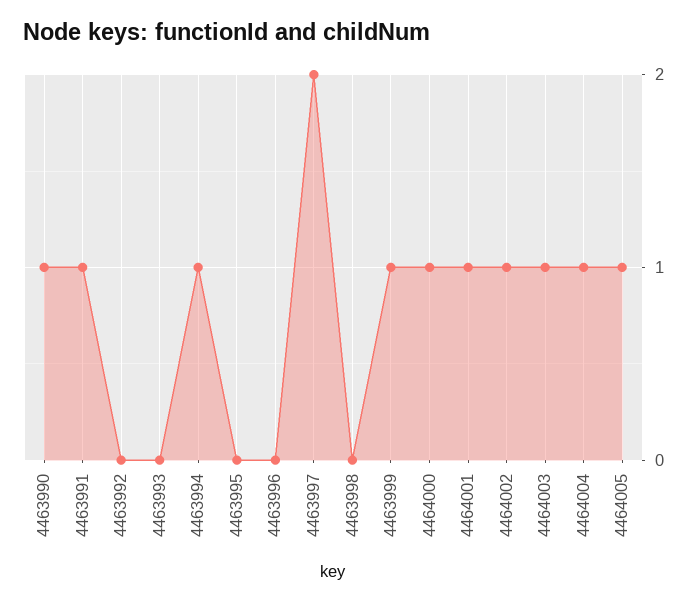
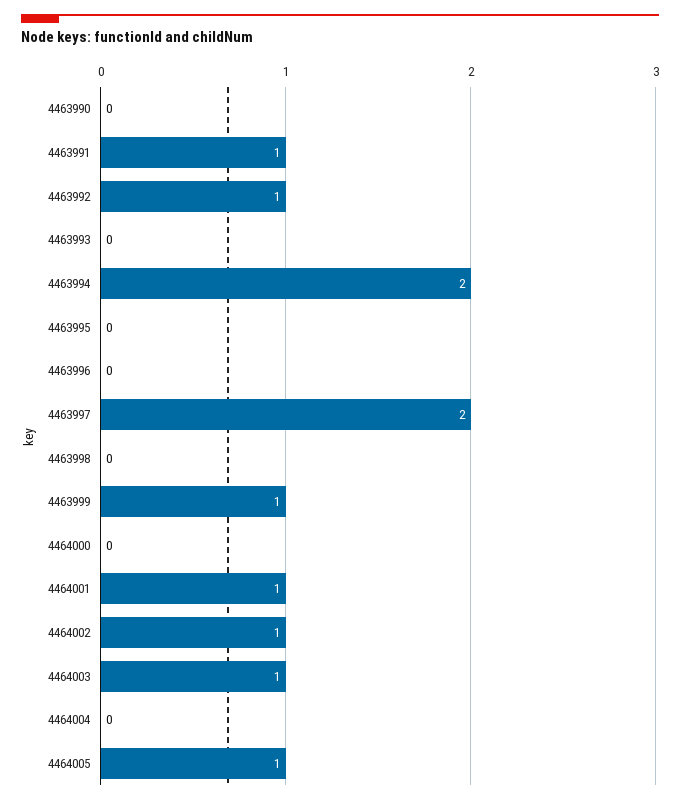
  {
-   "4463990": 1,
+   "4463990": 0,
    "4463991": 1,
-   "4463992": 0,
+   "4463992": 1,
    "4463993": 0,
-   "4463994": 1,
+   "4463994": 2,
    "4463995": 0,
    "4463996": 0,
    "4463997": 2,
    "4463998": 0,
    "4463999": 1,
-   "4464000": 1,
+   "4464000": 0,
    "4464001": 1,
    "4464002": 1,
    "4464003": 1,
-   "4464004": 1,
+   "4464004": 0,
    "4464005": 1
  }

